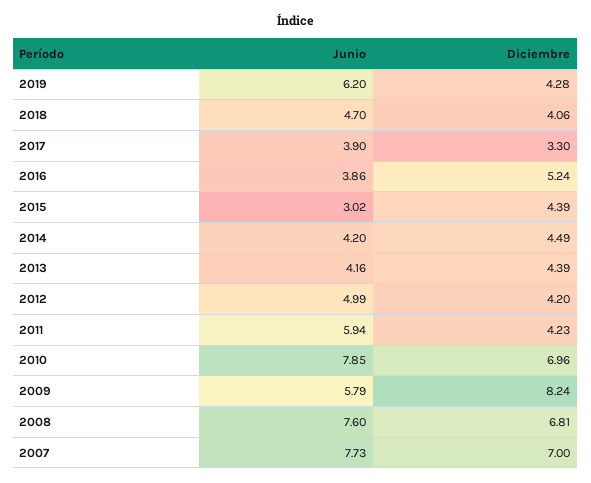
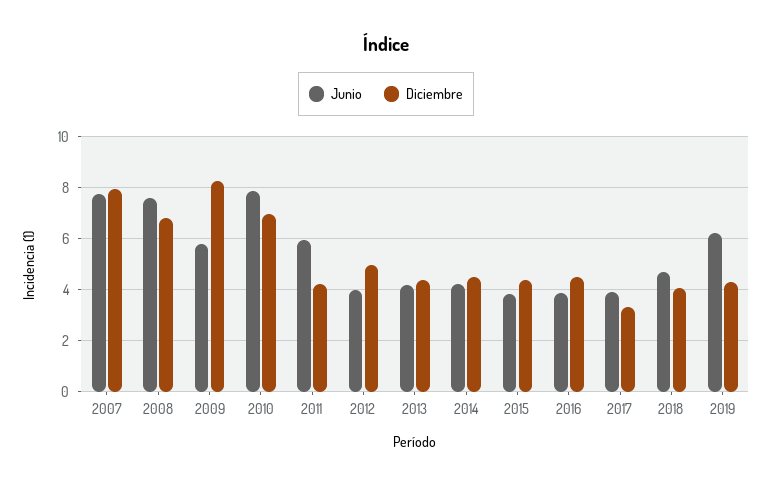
  {
    "Junio": {
      "2019": 6.2,
      "2018": 4.7,
      "2017": 3.9,
      "2016": 3.86,
-     "2015": 3.02,
+     "2015": 3.75,
      "2014": 4.2,
      "2013": 4.16,
-     "2012": 4.99,
+     "2012": 4,
      "2011": 5.94,
      "2010": 7.85,
      "2009": 5.79,
      "2008": 7.6,
      "2007": 7.73
    },
    "Diciembre": {
      "2019": 4.28,
      "2018": 4.06,
      "2017": 3.3,
-     "2016": 5.24,
+     "2016": 4.5,
      "2015": 4.39,
      "2014": 4.49,
      "2013": 4.39,
-     "2012": 4.2,
+     "2012": 5,
      "2011": 4.23,
      "2010": 6.96,
      "2009": 8.24,
      "2008": 6.81,
-     "2007": 7
+     "2007": 8
    }
  }

